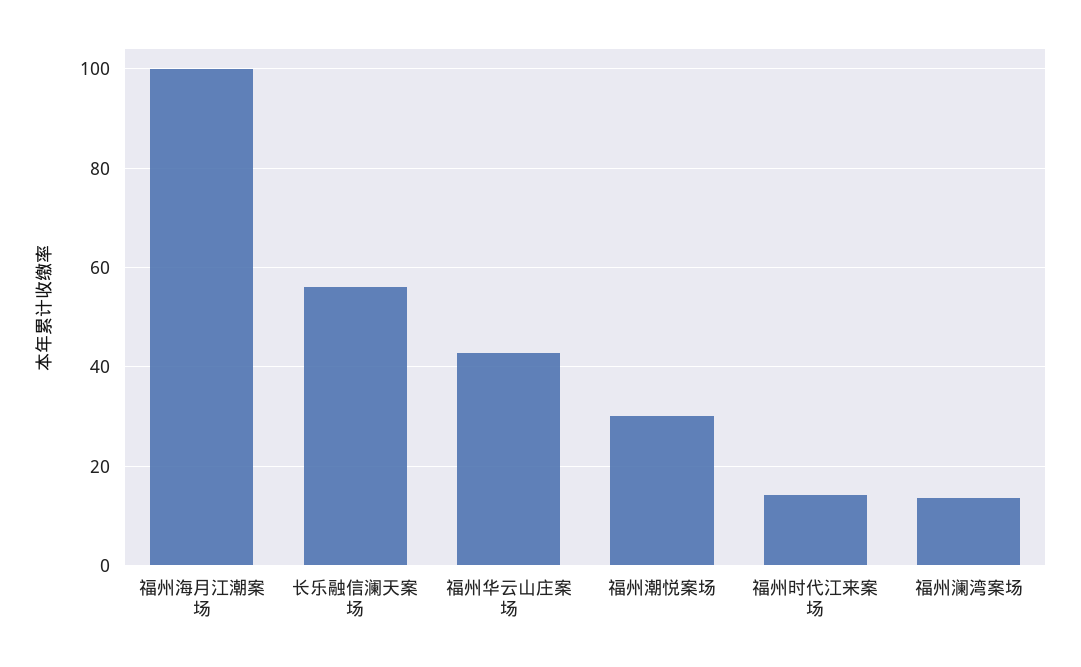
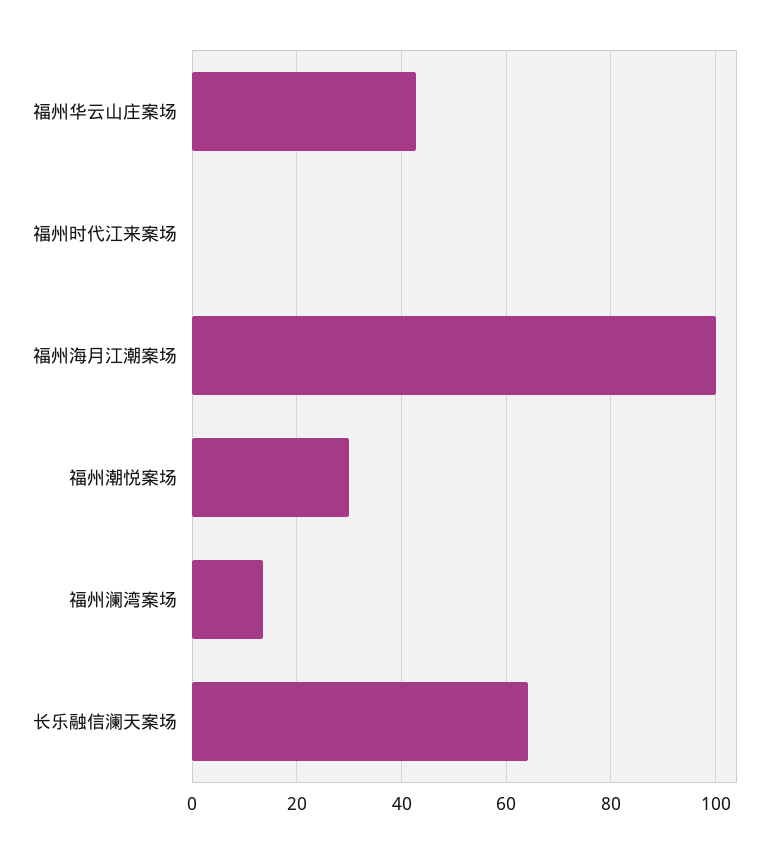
  {
    "福州海月江潮案场": 100,
-   "长乐融信澜天案场": 56,
+   "长乐融信澜天案场": 64,
    "福州华云山庄案场": 42,
    "福州潮悦案场": 30,
-   "福州时代江来案场": 14,
+   "福州时代江来案场": 0,
    "福州澜湾案场": 14
  }

